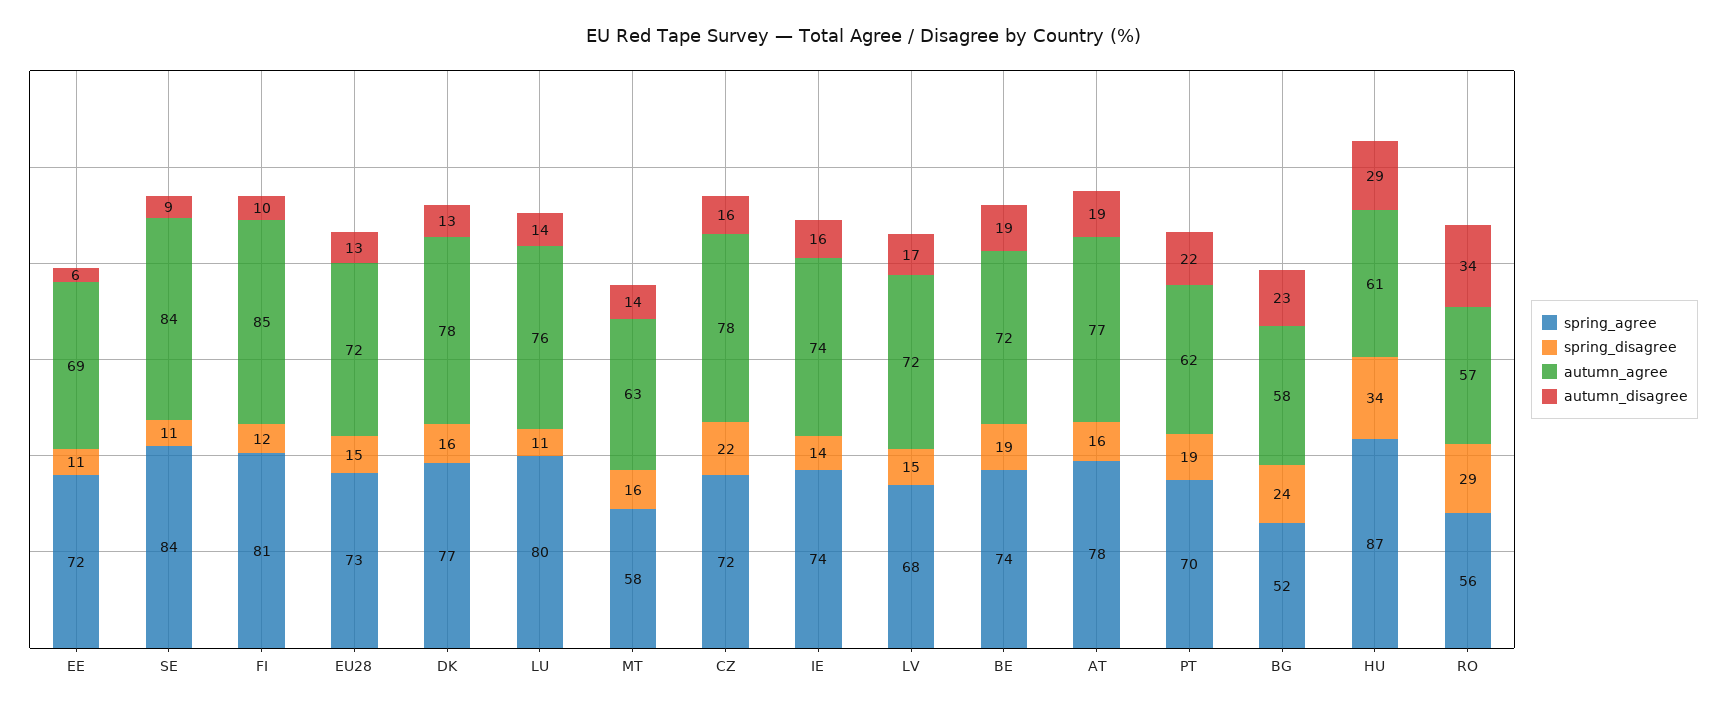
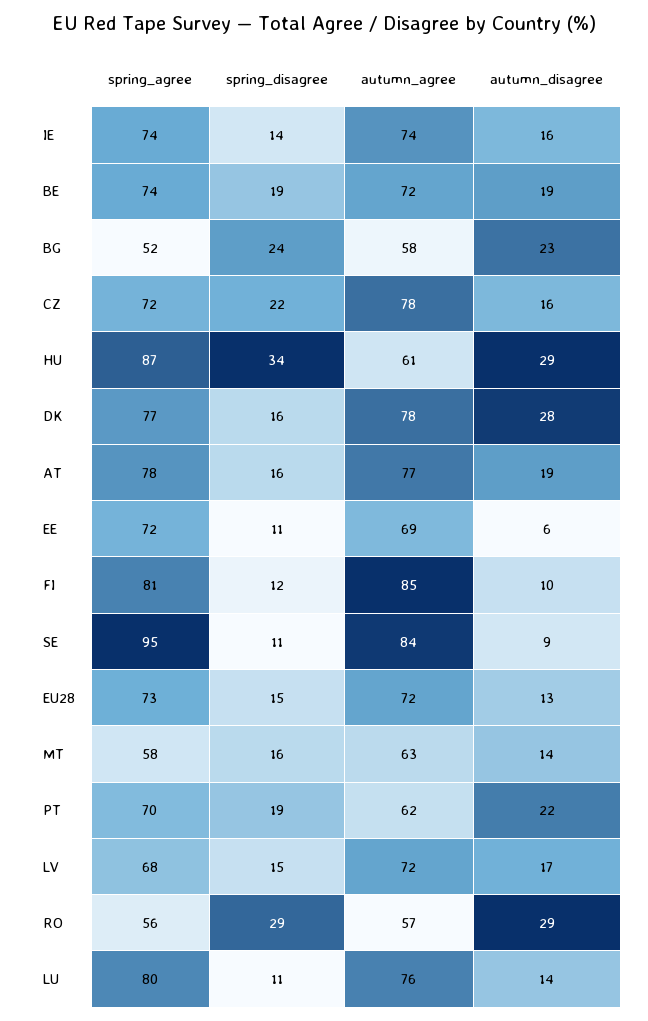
  {
    "spring_agree": {
      "EE": 72,
-     "SE": 84,
+     "SE": 95,
      "FI": 81,
      "EU28": 73,
      "DK": 77,
      "LU": 80,
      "MT": 58,
      "CZ": 72,
      "IE": 74,
      "LV": 68,
      "BE": 74,
      "AT": 78,
      "PT": 70,
      "BG": 52,
      "HU": 87,
      "RO": 56
    },
    "spring_disagree": {
      "EE": 11,
      "SE": 11,
      "FI": 12,
      "EU28": 15,
      "DK": 16,
      "LU": 11,
      "MT": 16,
      "CZ": 22,
      "IE": 14,
      "LV": 15,
      "BE": 19,
      "AT": 16,
      "PT": 19,
      "BG": 24,
      "HU": 34,
      "RO": 29
    },
    "autumn_agree": {
      "EE": 69,
      "SE": 84,
      "FI": 85,
      "EU28": 72,
      "DK": 78,
      "LU": 76,
      "MT": 63,
      "CZ": 78,
      "IE": 74,
      "LV": 72,
      "BE": 72,
      "AT": 77,
      "PT": 62,
      "BG": 58,
      "HU": 61,
      "RO": 57
    },
    "autumn_disagree": {
      "EE": 6,
      "SE": 9,
      "FI": 10,
      "EU28": 13,
-     "DK": 13,
+     "DK": 28,
      "LU": 14,
      "MT": 14,
      "CZ": 16,
      "IE": 16,
      "LV": 17,
      "BE": 19,
      "AT": 19,
      "PT": 22,
      "BG": 23,
      "HU": 29,
-     "RO": 34
+     "RO": 29
    }
  }

